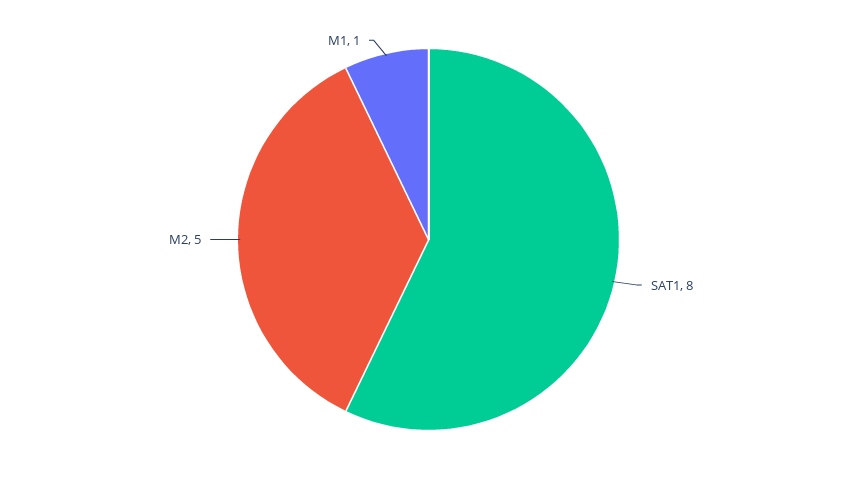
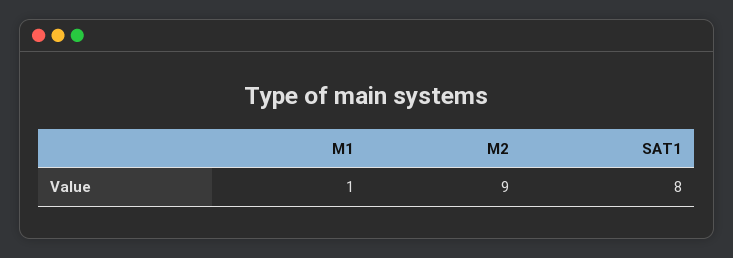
  {
    "SAT1": 8,
-   "M2": 5,
+   "M2": 9,
    "M1": 1
  }

